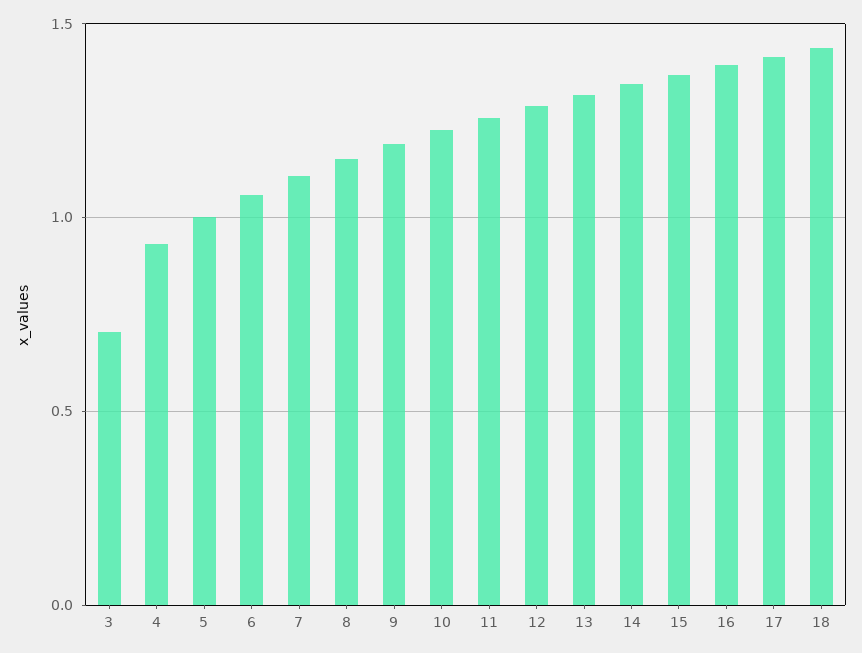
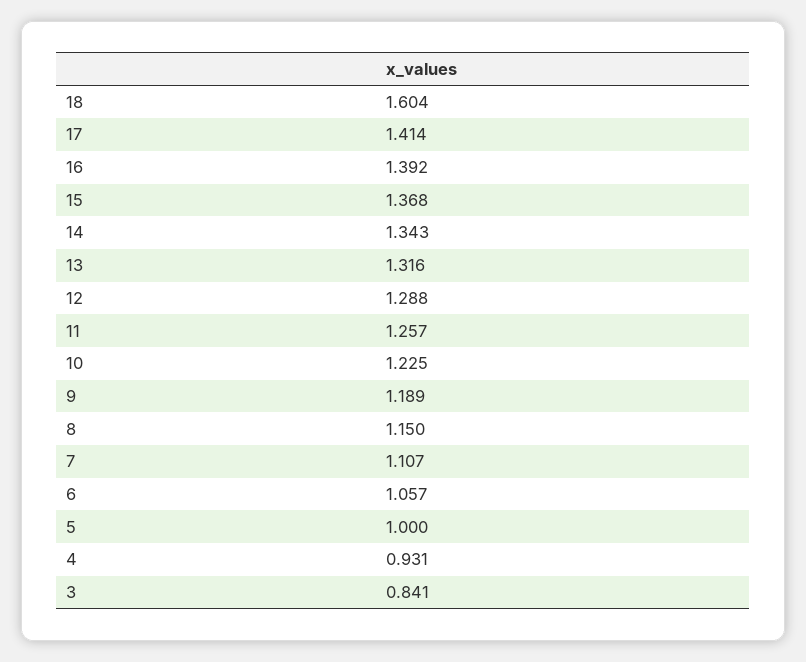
  {
-   "3": 0.7,
+   "3": 0.841,
    "4": 0.931,
    "5": 1,
    "6": 1.057,
    "7": 1.107,
    "8": 1.15,
    "9": 1.189,
    "10": 1.225,
    "11": 1.257,
    "12": 1.288,
    "13": 1.316,
    "14": 1.343,
    "15": 1.368,
    "16": 1.392,
    "17": 1.414,
-   "18": 1.45
+   "18": 1.604
  }

